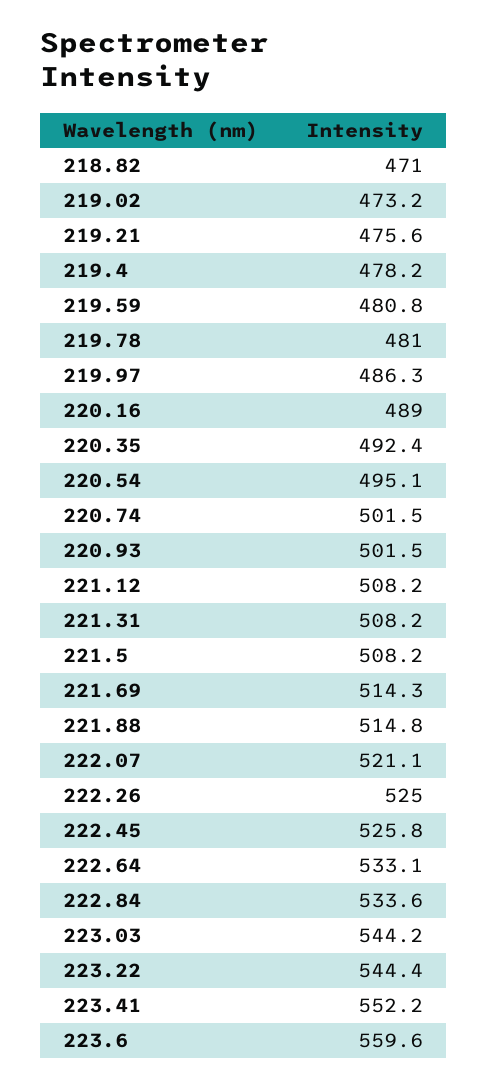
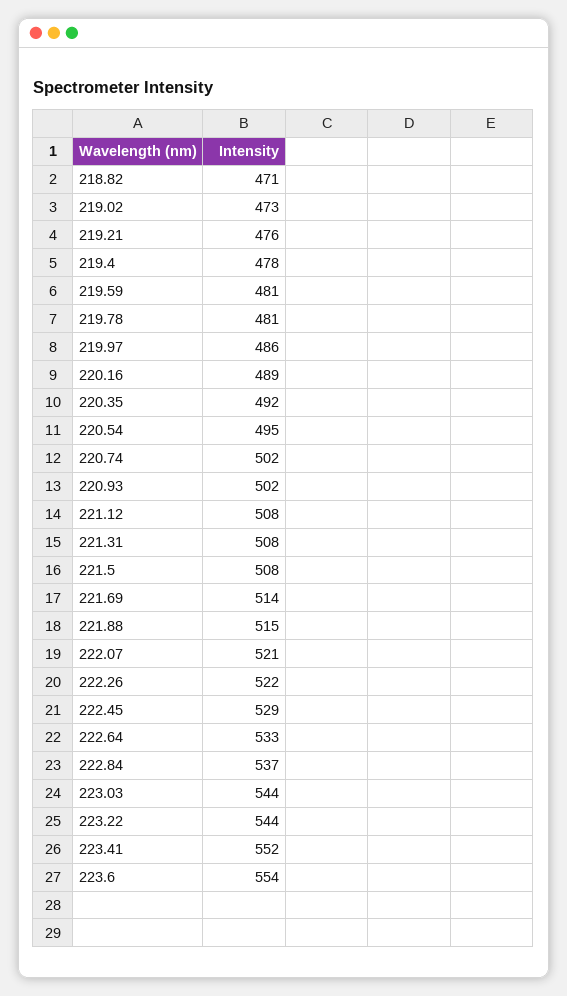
  {
    "218.82": 471,
    "219.02": 473.2,
    "219.21": 475.6,
    "219.4": 478.2,
    "219.59": 480.8,
    "219.78": 481,
    "219.97": 486.3,
    "220.16": 489,
    "220.35": 492.4,
    "220.54": 495.1,
    "220.74": 501.5,
    "220.93": 501.5,
    "221.12": 508.2,
    "221.31": 508.2,
    "221.5": 508.2,
    "221.69": 514.3,
    "221.88": 514.8,
    "222.07": 521.1,
-   "222.26": 525,
+   "222.26": 522,
-   "222.45": 525.8,
+   "222.45": 529,
    "222.64": 533.1,
-   "222.84": 533.6,
+   "222.84": 537,
    "223.03": 544.2,
    "223.22": 544.4,
    "223.41": 552.2,
-   "223.6": 559.6
+   "223.6": 554
  }

